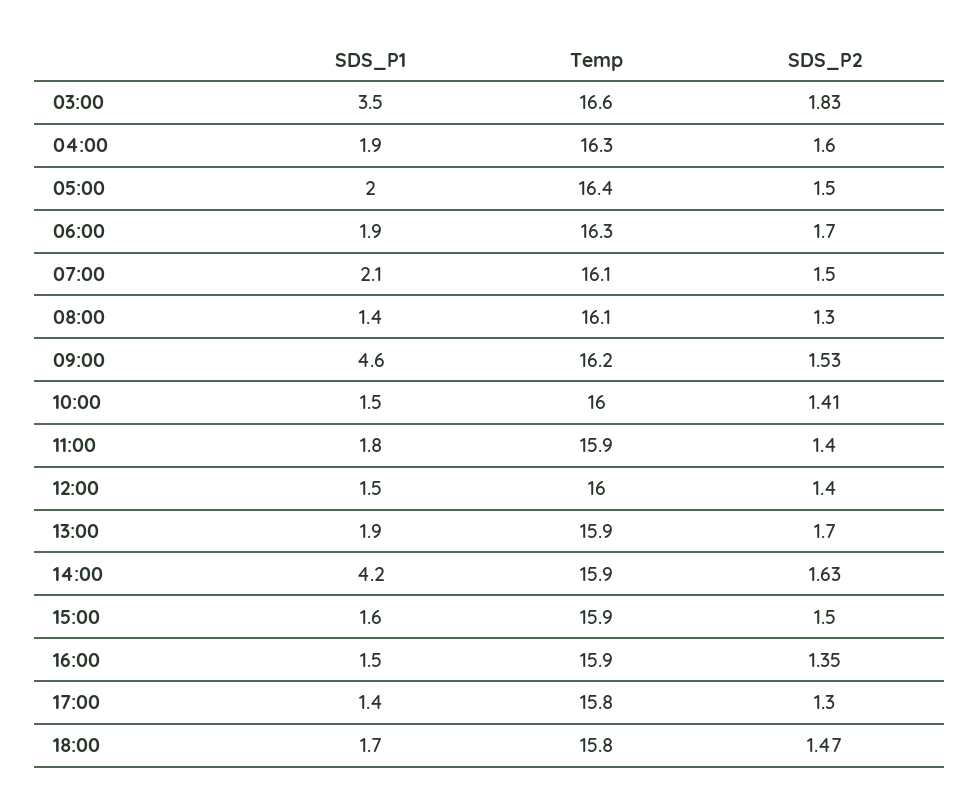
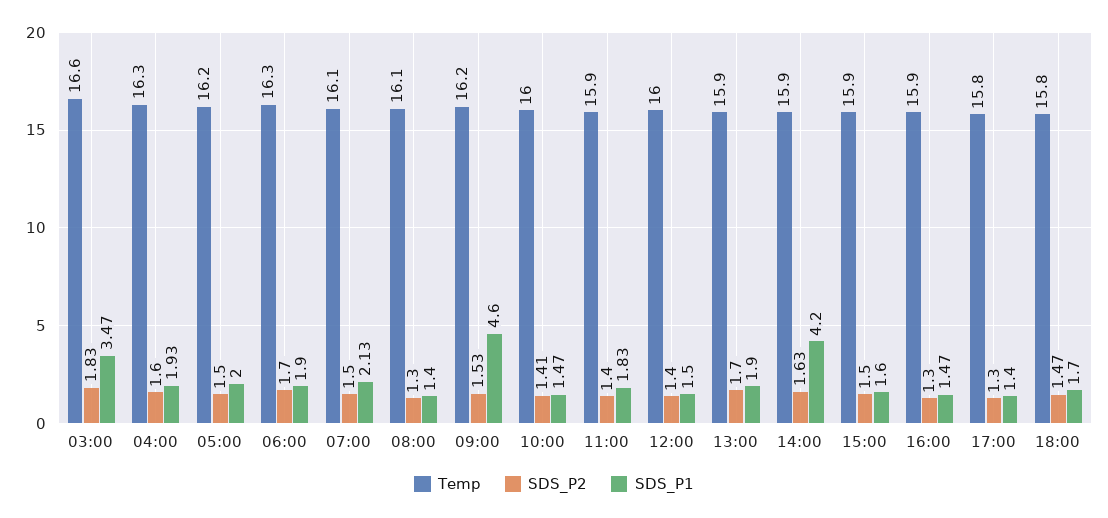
  {
    "SDS_P1": {
      "03:00": 3.47,
      "04:00": 1.93,
      "05:00": 2,
      "06:00": 1.9,
      "07:00": 2.13,
      "08:00": 1.4,
      "09:00": 4.6,
      "10:00": 1.47,
      "11:00": 1.83,
      "12:00": 1.5,
      "13:00": 1.9,
      "14:00": 4.2,
      "15:00": 1.6,
      "16:00": 1.47,
      "17:00": 1.4,
      "18:00": 1.7
    },
    "Temp": {
      "03:00": 16.6,
      "04:00": 16.3,
-     "05:00": 16.4,
+     "05:00": 16.2,
      "06:00": 16.3,
      "07:00": 16.1,
      "08:00": 16.1,
      "09:00": 16.2,
      "10:00": 16,
      "11:00": 15.9,
      "12:00": 16,
      "13:00": 15.9,
      "14:00": 15.9,
      "15:00": 15.9,
      "16:00": 15.9,
      "17:00": 15.8,
      "18:00": 15.8
    },
    "SDS_P2": {
      "03:00": 1.83,
      "04:00": 1.6,
      "05:00": 1.5,
      "06:00": 1.7,
      "07:00": 1.5,
      "08:00": 1.3,
      "09:00": 1.53,
      "10:00": 1.41,
      "11:00": 1.4,
      "12:00": 1.4,
      "13:00": 1.7,
      "14:00": 1.63,
      "15:00": 1.5,
-     "16:00": 1.35,
+     "16:00": 1.3,
      "17:00": 1.3,
      "18:00": 1.47
    }
  }

